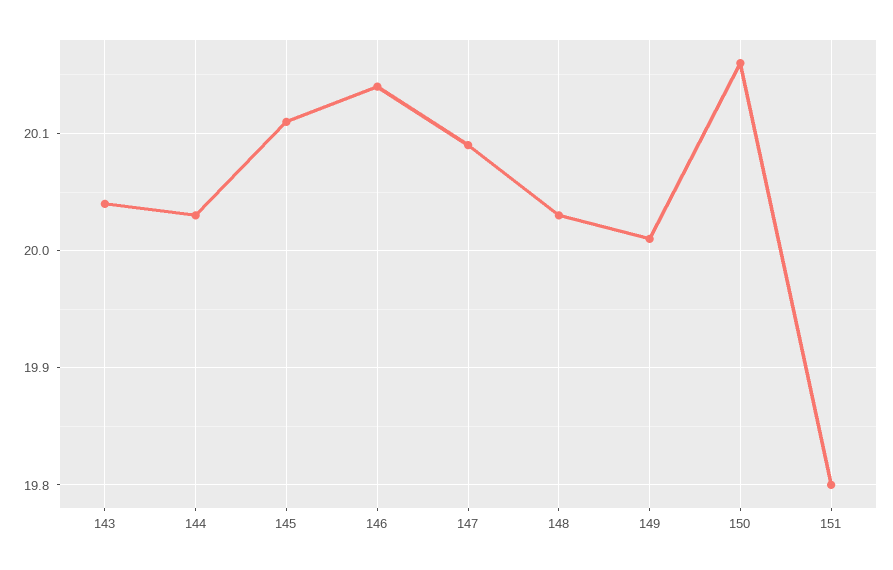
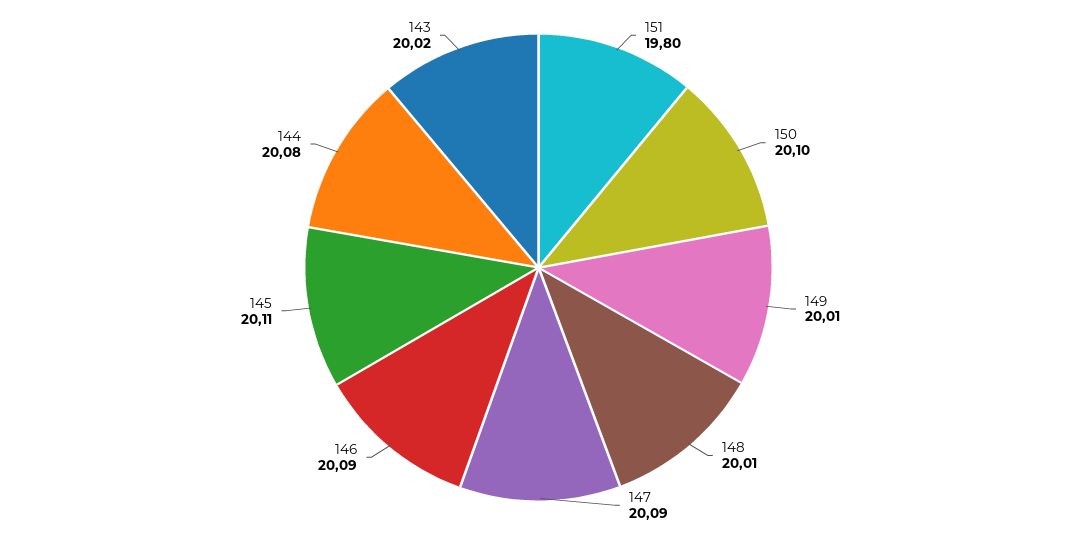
  {
-   "143": 20.04,
+   "143": 20.02,
-   "144": 20.03,
+   "144": 20.08,
    "145": 20.11,
-   "146": 20.14,
+   "146": 20.09,
    "147": 20.09,
-   "148": 20.03,
+   "148": 20.01,
    "149": 20.01,
-   "150": 20.16,
+   "150": 20.1,
    "151": 19.8
  }

